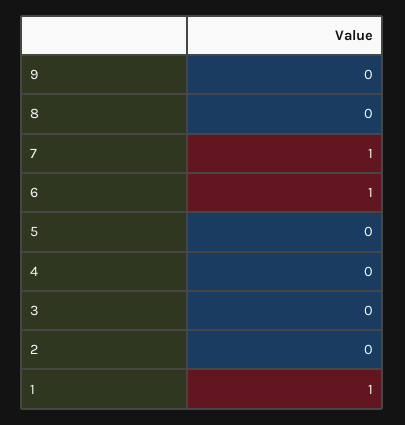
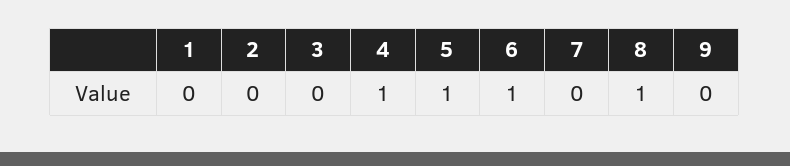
  {
    "9": 0,
-   "8": 0,
+   "8": 1,
-   "7": 1,
+   "7": 0,
    "6": 1,
-   "5": 0,
+   "5": 1,
-   "4": 0,
+   "4": 1,
    "3": 0,
    "2": 0,
-   "1": 1
+   "1": 0
  }

